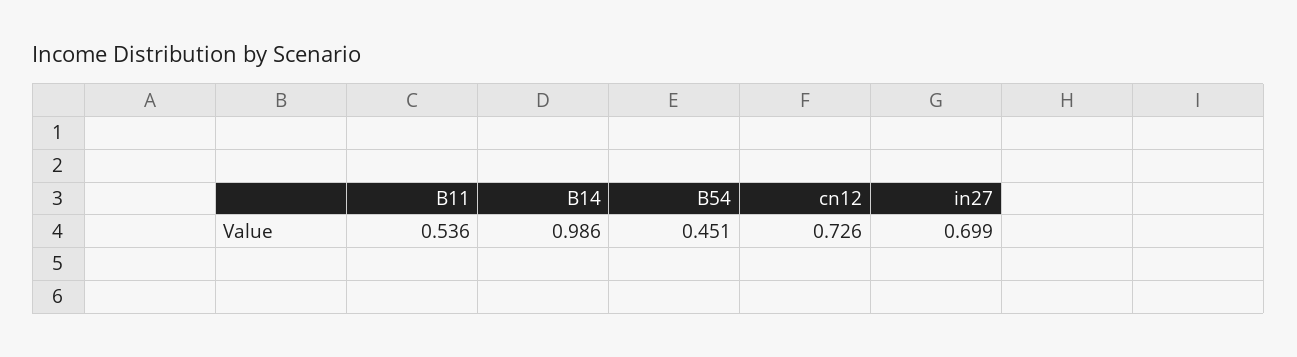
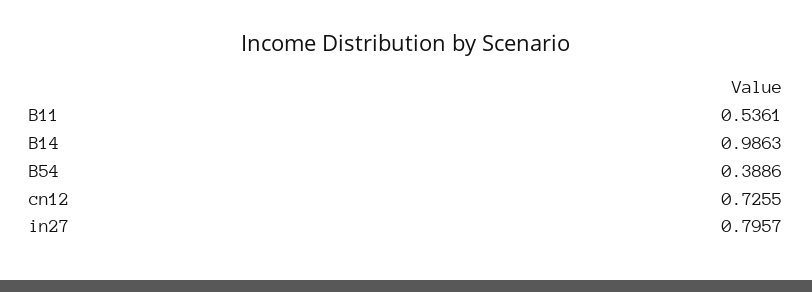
  {
    "B11": 0.5361,
    "B14": 0.9863,
-   "B54": 0.451,
+   "B54": 0.3886,
    "cn12": 0.7255,
-   "in27": 0.699
+   "in27": 0.7957
  }

